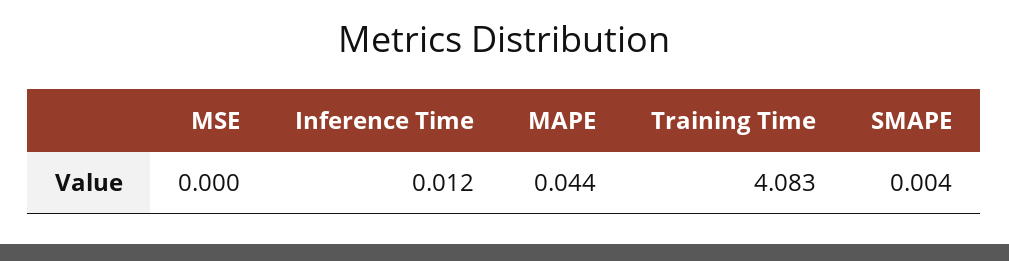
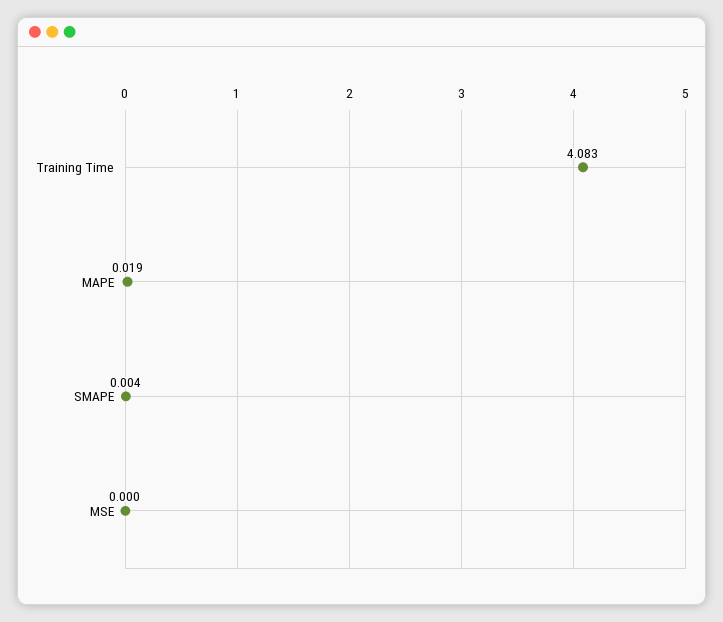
  {
    "MSE": 0,
-   "Inference Time": 0.012,
-   "MAPE": 0.044,
+   "MAPE": 0.019,
    "Training Time": 4.083,
    "SMAPE": 0.004
  }

